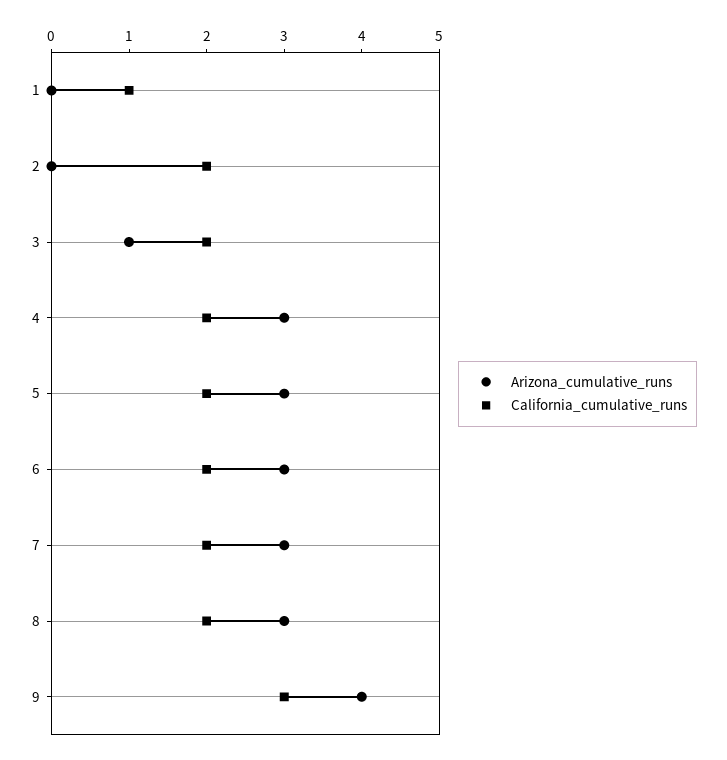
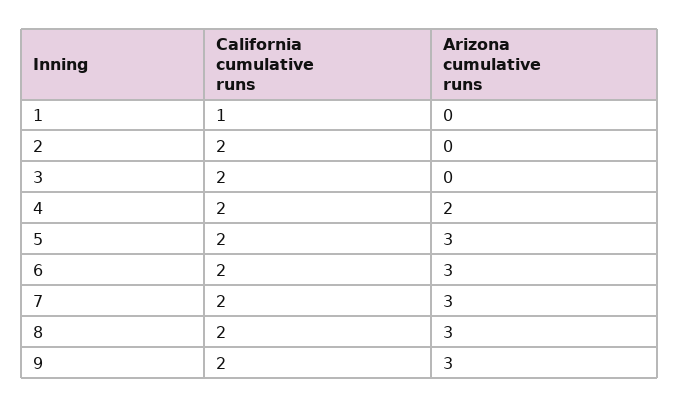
  {
    "Arizona_cumulative_runs": {
      "1": 0,
      "2": 0,
-     "3": 1,
+     "3": 0,
-     "4": 3,
+     "4": 2,
      "5": 3,
      "6": 3,
      "7": 3,
      "8": 3,
-     "9": 4
+     "9": 3
    },
    "California_cumulative_runs": {
      "1": 1,
      "2": 2,
      "3": 2,
      "4": 2,
      "5": 2,
      "6": 2,
      "7": 2,
      "8": 2,
-     "9": 3
+     "9": 2
    }
  }

